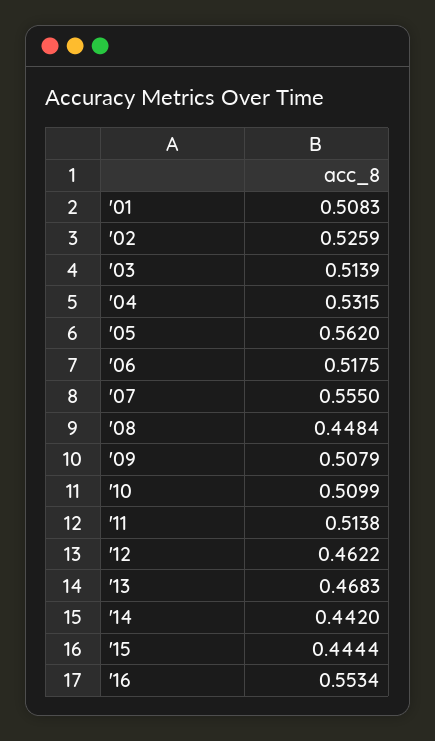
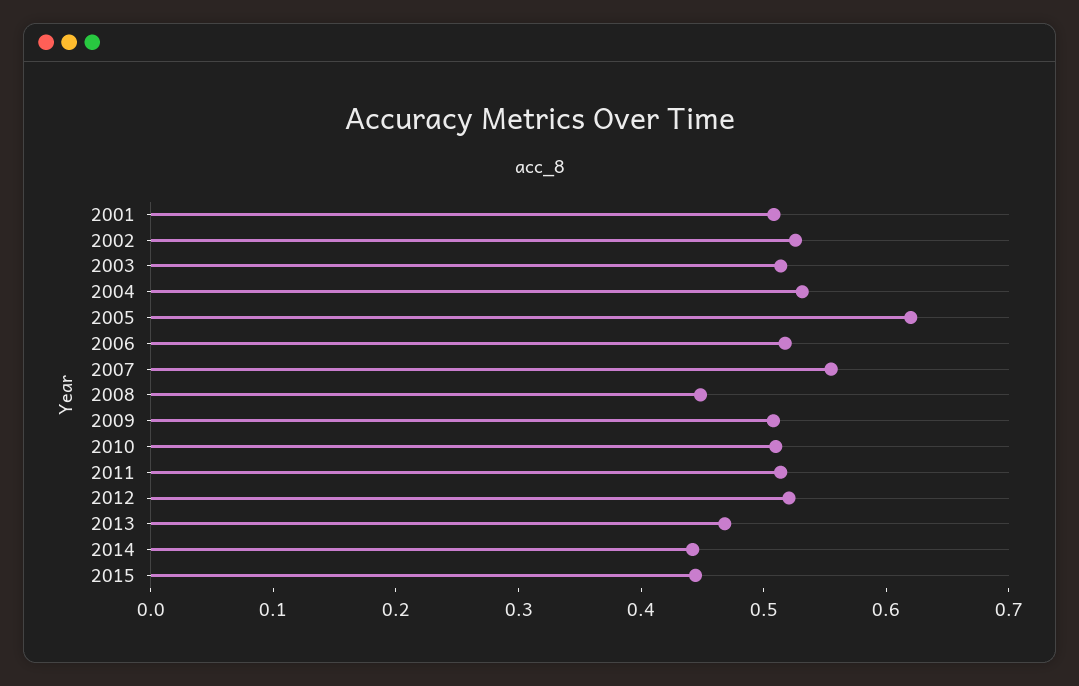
  {
    "'01": 0.5083,
    "'02": 0.5259,
    "'03": 0.5139,
    "'04": 0.5315,
-   "'05": 0.562,
+   "'05": 0.62,
    "'06": 0.5175,
    "'07": 0.555,
    "'08": 0.4484,
    "'09": 0.5079,
    "'10": 0.5099,
    "'11": 0.5138,
-   "'12": 0.4622,
+   "'12": 0.52,
    "'13": 0.4683,
    "'14": 0.442,
-   "'15": 0.4444,
+   "'15": 0.4444
-   "'16": 0.5534
  }

